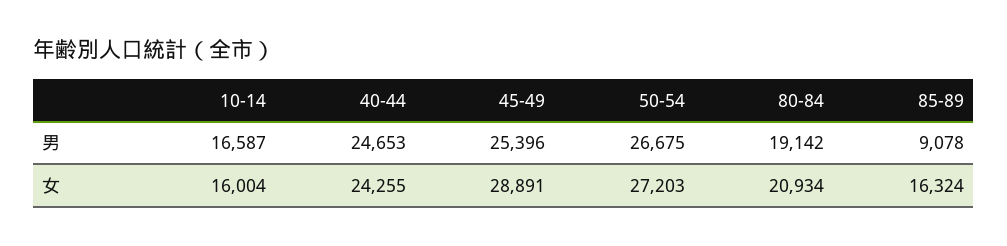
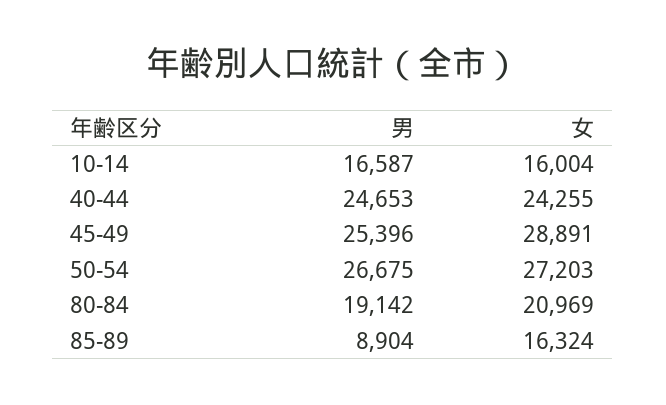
  {
    "10-14": {
      "男": 16587,
      "女": 16004
    },
    "40-44": {
      "男": 24653,
      "女": 24255
    },
    "45-49": {
      "男": 25396,
      "女": 28891
    },
    "50-54": {
      "男": 26675,
      "女": 27203
    },
    "80-84": {
      "男": 19142,
-     "女": 20934
+     "女": 20969
    },
    "85-89": {
-     "男": 9078,
+     "男": 8904,
      "女": 16324
    }
  }

